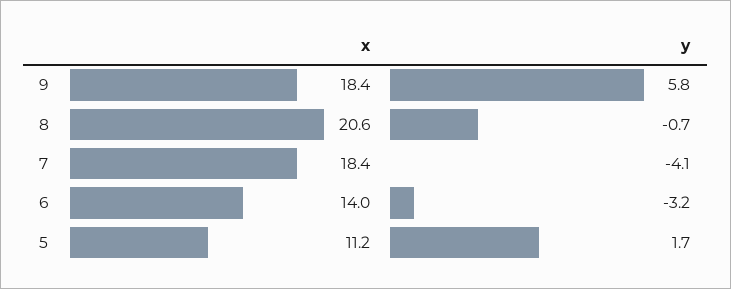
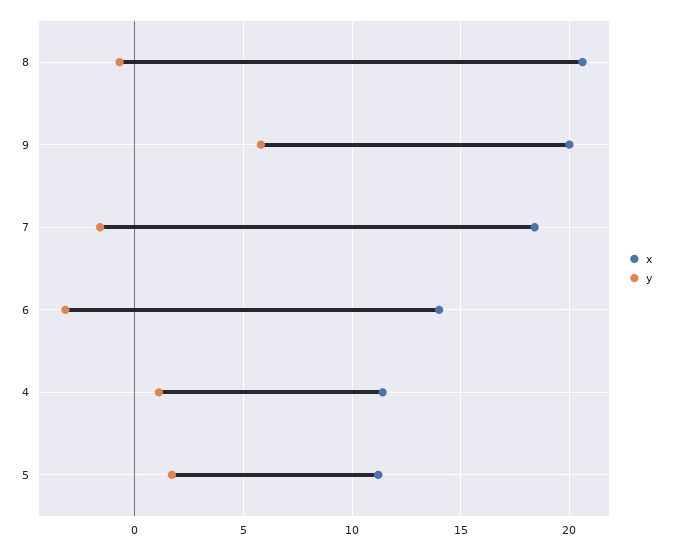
  {
    "x": {
-     "9": 18.4,
+     "9": 20,
      "8": 20.6,
      "7": 18.4,
      "6": 14,
-     "5": 11.2
+     "5": 11.2,
+     "4": 11.5
    },
    "y": {
      "9": 5.8,
      "8": -0.7,
-     "7": -4.1,
+     "7": -1.5,
      "6": -3.2,
-     "5": 1.7
+     "5": 1.7,
+     "4": 1
    }
  }

